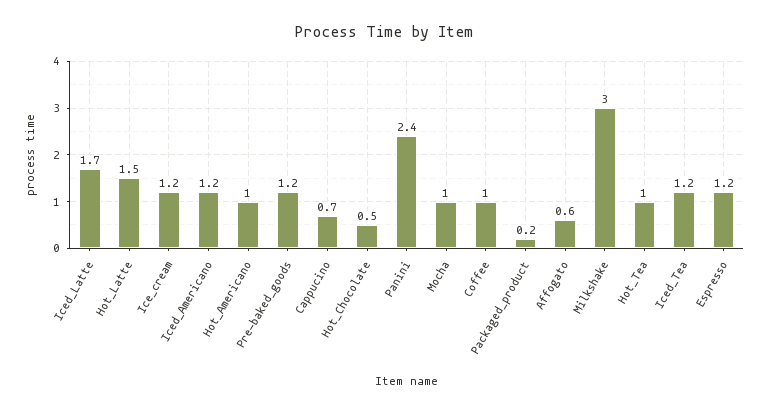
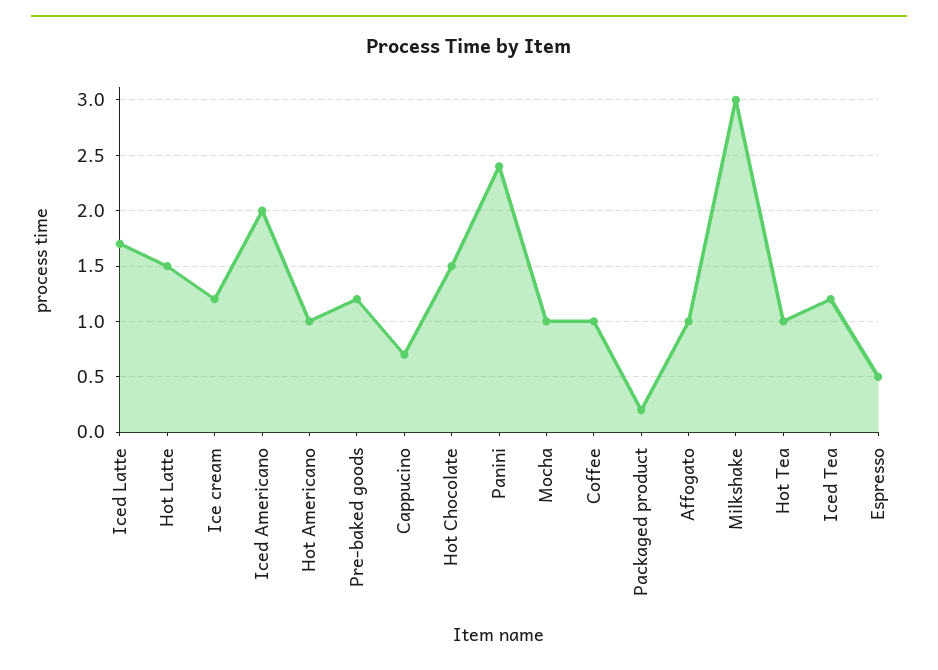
  {
    "Iced_Latte": 1.7,
    "Hot_Latte": 1.5,
    "Ice_cream": 1.2,
-   "Iced_Americano": 1.2,
+   "Iced_Americano": 2,
    "Hot_Americano": 1,
    "Pre-baked_goods": 1.2,
    "Cappucino": 0.7,
-   "Hot_Chocolate": 0.5,
+   "Hot_Chocolate": 1.5,
    "Panini": 2.4,
    "Mocha": 1,
    "Coffee": 1,
    "Packaged_product": 0.2,
-   "Affogato": 0.6,
+   "Affogato": 1,
    "Milkshake": 3,
    "Hot_Tea": 1,
    "Iced_Tea": 1.2,
-   "Espresso": 1.2
+   "Espresso": 0.5
  }

